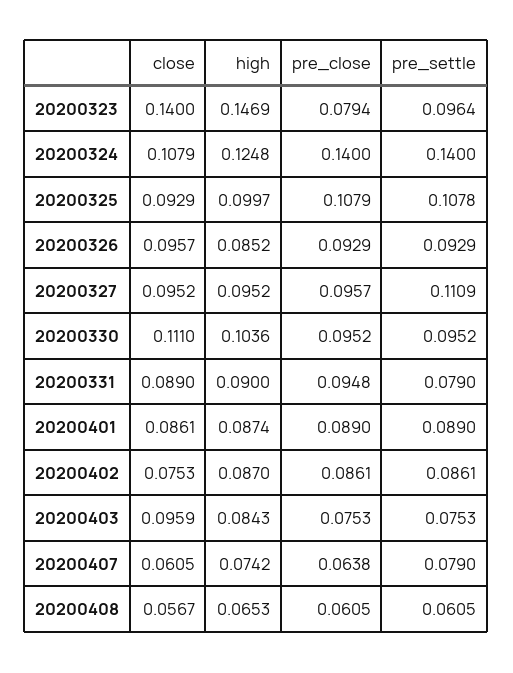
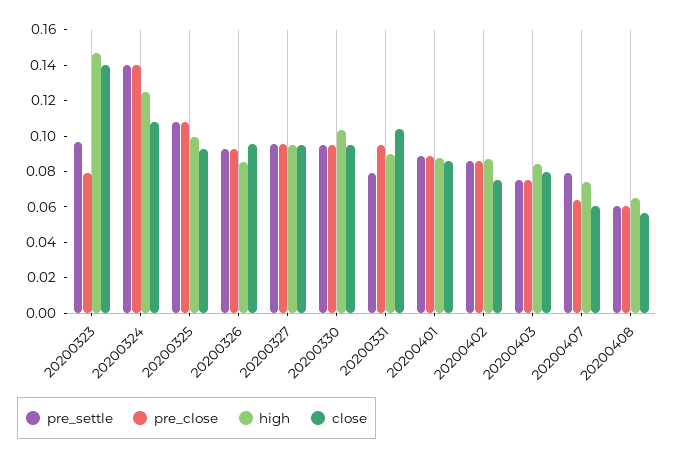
  {
    "close": {
      "20200323": 0.14,
      "20200324": 0.1079,
      "20200325": 0.0929,
      "20200326": 0.0957,
      "20200327": 0.0952,
-     "20200330": 0.111,
+     "20200330": 0.095,
-     "20200331": 0.089,
+     "20200331": 0.105,
      "20200401": 0.0861,
      "20200402": 0.0753,
-     "20200403": 0.0959,
+     "20200403": 0.08,
      "20200407": 0.0605,
      "20200408": 0.0567
    },
    "high": {
      "20200323": 0.1469,
      "20200324": 0.1248,
      "20200325": 0.0997,
      "20200326": 0.0852,
      "20200327": 0.0952,
      "20200330": 0.1036,
      "20200331": 0.09,
      "20200401": 0.0874,
      "20200402": 0.087,
      "20200403": 0.0843,
      "20200407": 0.0742,
      "20200408": 0.0653
    },
    "pre_close": {
      "20200323": 0.0794,
      "20200324": 0.14,
      "20200325": 0.1079,
      "20200326": 0.0929,
      "20200327": 0.0957,
      "20200330": 0.0952,
      "20200331": 0.0948,
      "20200401": 0.089,
      "20200402": 0.0861,
      "20200403": 0.0753,
      "20200407": 0.0638,
      "20200408": 0.0605
    },
    "pre_settle": {
      "20200323": 0.0964,
      "20200324": 0.14,
      "20200325": 0.1078,
      "20200326": 0.0929,
-     "20200327": 0.1109,
+     "20200327": 0.095,
      "20200330": 0.0952,
      "20200331": 0.079,
      "20200401": 0.089,
      "20200402": 0.0861,
      "20200403": 0.0753,
      "20200407": 0.079,
      "20200408": 0.0605
    }
  }

